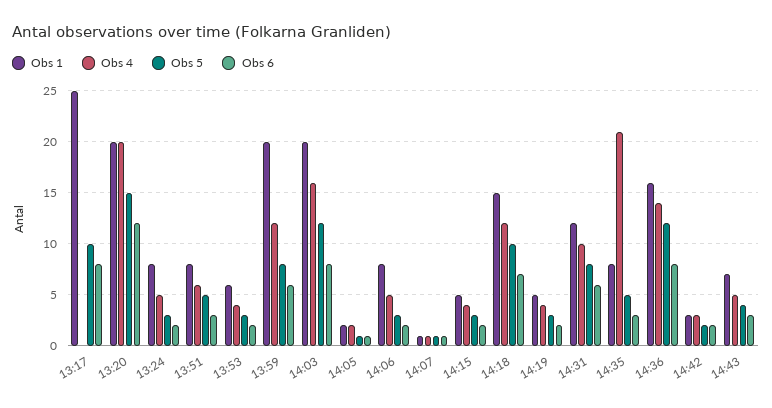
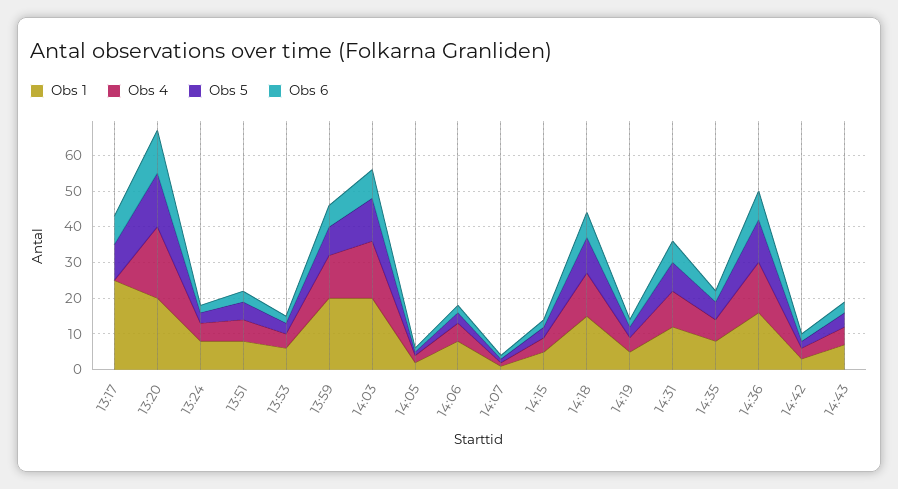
  {
    "Obs 1": {
      "13:17": 25,
      "13:20": 20,
      "13:24": 8,
      "13:51": 8,
      "13:53": 6,
      "13:59": 20,
      "14:03": 20,
      "14:05": 2,
      "14:06": 8,
      "14:07": 1,
      "14:15": 5,
      "14:18": 15,
      "14:19": 5,
      "14:31": 12,
      "14:35": 8,
      "14:36": 16,
      "14:42": 3,
      "14:43": 7
    },
    "Obs 4": {
      "13:17": 0,
      "13:20": 20,
      "13:24": 5,
      "13:51": 6,
      "13:53": 4,
      "13:59": 12,
      "14:03": 16,
      "14:05": 2,
      "14:06": 5,
      "14:07": 1,
      "14:15": 4,
      "14:18": 12,
      "14:19": 4,
      "14:31": 10,
-     "14:35": 21,
+     "14:35": 5,
      "14:36": 14,
      "14:42": 3,
      "14:43": 5
    },
    "Obs 5": {
      "13:17": 10,
      "13:20": 15,
      "13:24": 3,
      "13:51": 5,
      "13:53": 3,
      "13:59": 8,
      "14:03": 12,
      "14:05": 1,
      "14:06": 3,
      "14:07": 1,
      "14:15": 3,
      "14:18": 10,
      "14:19": 3,
      "14:31": 8,
      "14:35": 5,
      "14:36": 12,
      "14:42": 2,
      "14:43": 4
    },
    "Obs 6": {
      "13:17": 8,
      "13:20": 12,
      "13:24": 2,
      "13:51": 3,
      "13:53": 2,
      "13:59": 6,
      "14:03": 8,
      "14:05": 1,
      "14:06": 2,
      "14:07": 1,
      "14:15": 2,
      "14:18": 7,
      "14:19": 2,
      "14:31": 6,
      "14:35": 3,
      "14:36": 8,
      "14:42": 2,
      "14:43": 3
    }
  }

